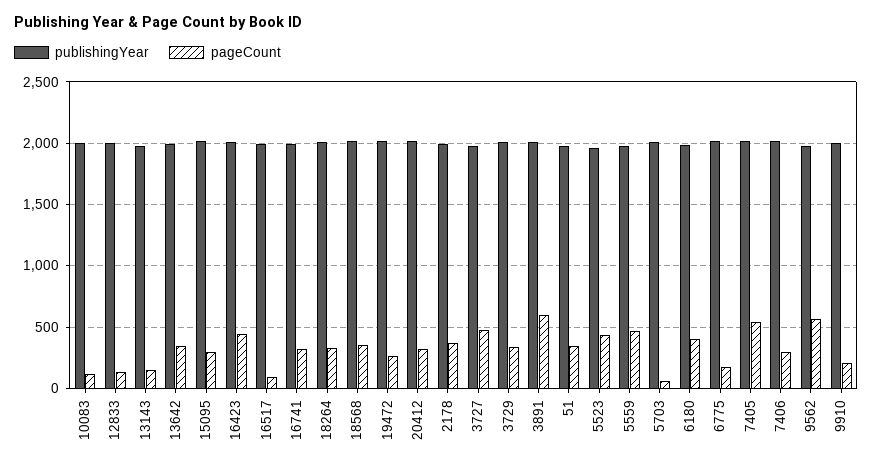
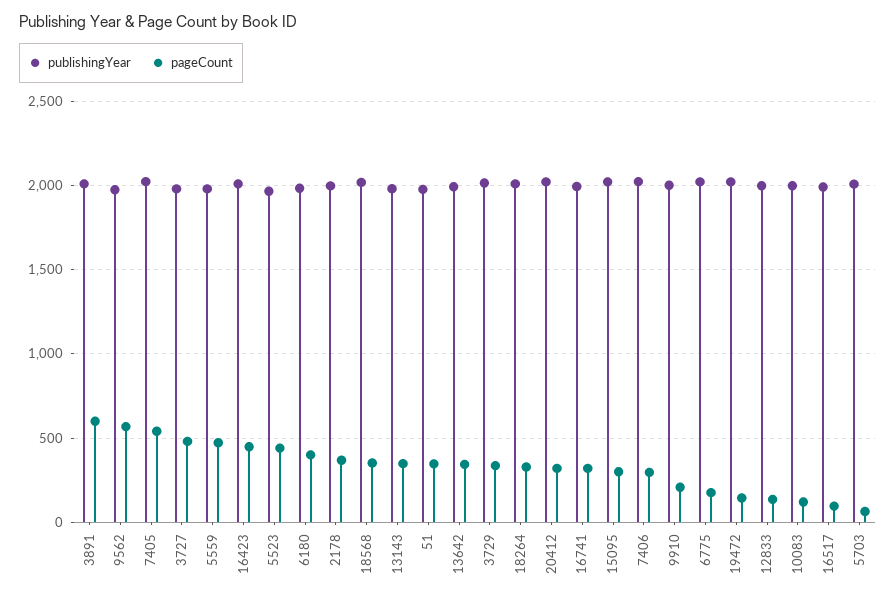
  {
    "publishingYear": {
      "10083": 2000,
      "12833": 2000,
      "13143": 2000,
      "13642": 2000,
      "15095": 2000,
      "16423": 2000,
      "16517": 2000,
      "16741": 2000,
      "18264": 2000,
      "18568": 2000,
      "19472": 2000,
      "20412": 2000,
      "2178": 2000,
      "3727": 2000,
      "3729": 2000,
      "3891": 2000,
      "51": 2000,
      "5523": 1950,
      "5559": 2000,
      "5703": 2000,
      "6180": 2000,
      "6775": 2000,
      "7405": 2000,
      "7406": 2000,
      "9562": 1950,
      "9910": 2000
    },
    "pageCount": {
      "10083": 100,
      "12833": 150,
-     "13143": 150,
+     "13143": 350,
      "13642": 350,
      "15095": 300,
      "16423": 450,
      "16517": 100,
      "16741": 300,
      "18264": 350,
      "18568": 350,
-     "19472": 250,
+     "19472": 150,
      "20412": 300,
      "2178": 350,
      "3727": 500,
      "3729": 350,
      "3891": 600,
      "51": 350,
      "5523": 450,
      "5559": 450,
      "5703": 50,
      "6180": 400,
      "6775": 200,
      "7405": 550,
      "7406": 300,
      "9562": 550,
      "9910": 200
    }
  }

